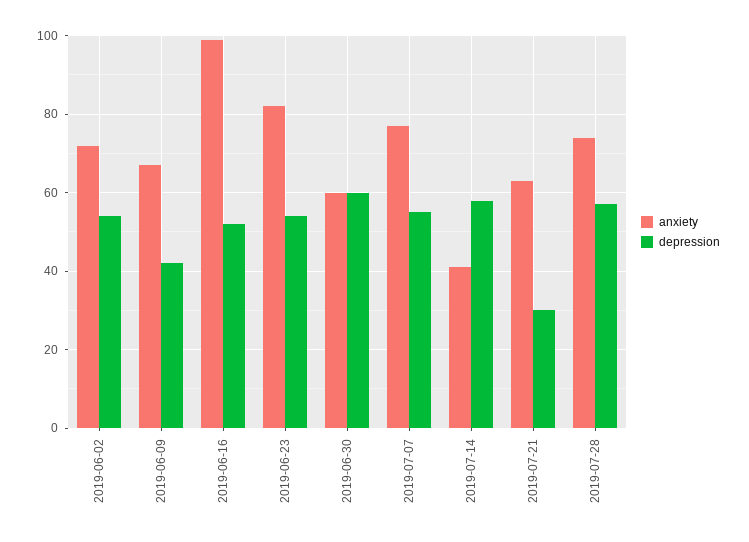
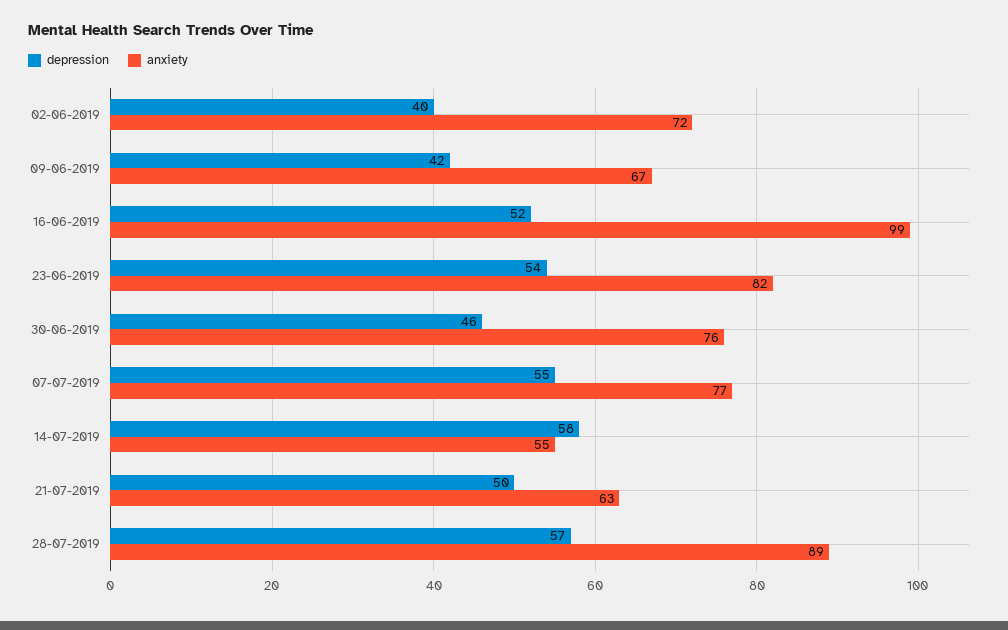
  {
    "anxiety": {
      "2019-06-02": 72,
      "2019-06-09": 67,
      "2019-06-16": 99,
      "2019-06-23": 82,
-     "2019-06-30": 60,
+     "2019-06-30": 76,
      "2019-07-07": 77,
-     "2019-07-14": 40,
+     "2019-07-14": 55,
      "2019-07-21": 63,
-     "2019-07-28": 75
+     "2019-07-28": 89
    },
    "depression": {
-     "2019-06-02": 55,
+     "2019-06-02": 40,
      "2019-06-09": 42,
      "2019-06-16": 52,
      "2019-06-23": 54,
-     "2019-06-30": 60,
+     "2019-06-30": 46,
      "2019-07-07": 55,
      "2019-07-14": 58,
-     "2019-07-21": 30,
+     "2019-07-21": 50,
      "2019-07-28": 57
    }
  }

